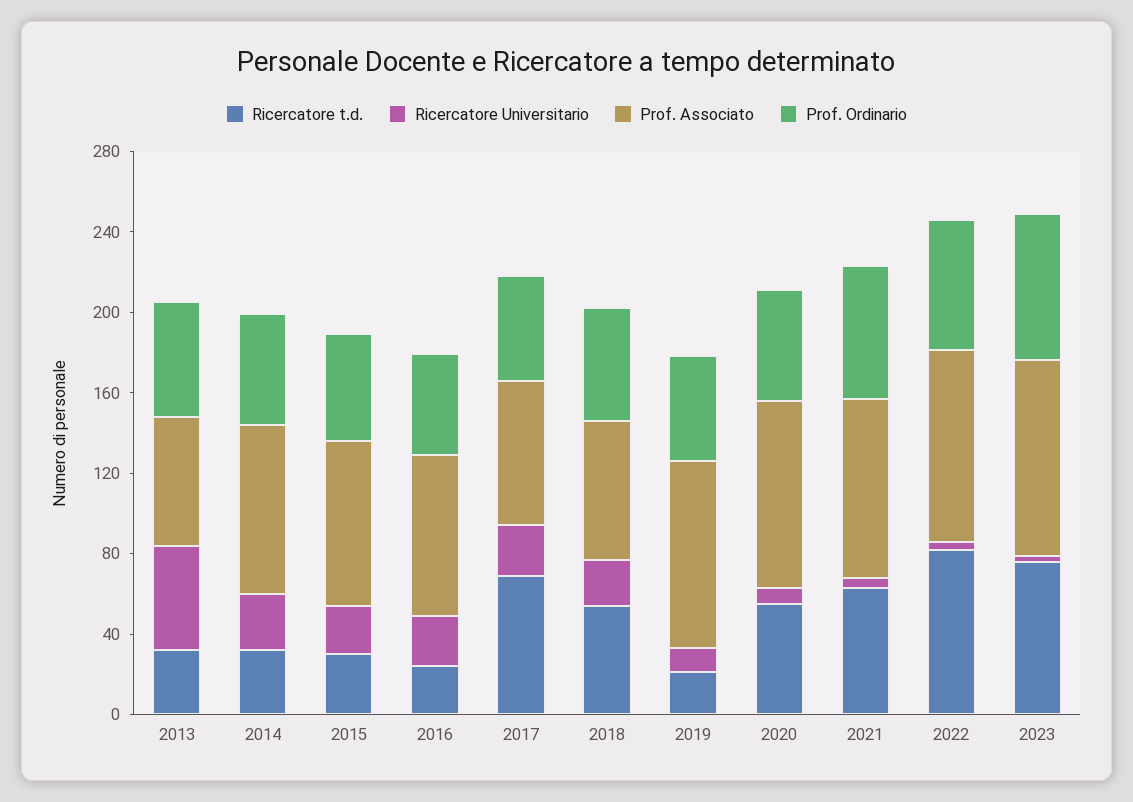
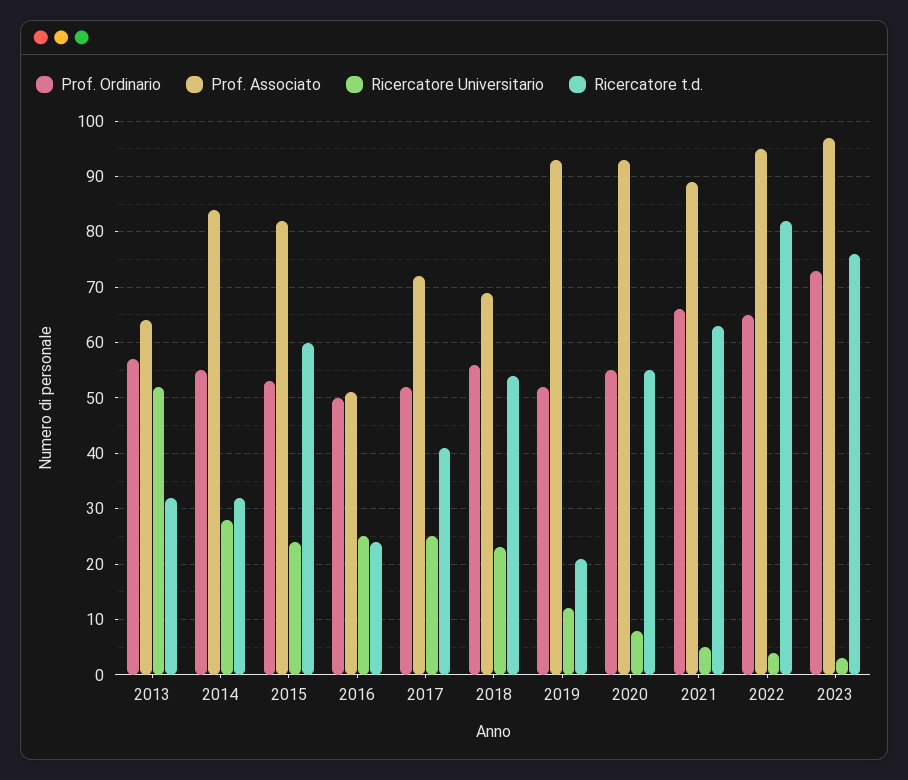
  {
    "Ricercatore t.d.": {
      "2013": 30,
      "2014": 30,
-     "2015": 30,
+     "2015": 60,
      "2016": 25,
-     "2017": 70,
+     "2017": 40,
      "2018": 55,
      "2019": 20,
      "2020": 55,
      "2021": 65,
      "2022": 80,
      "2023": 75
    },
    "Ricercatore Universitario": {
      "2013": 50,
      "2014": 30,
      "2015": 25,
      "2016": 25,
      "2017": 25,
      "2018": 25,
      "2019": 10,
      "2020": 10,
      "2021": 5,
      "2022": 5,
      "2023": 5
    },
    "Prof. Associato": {
      "2013": 65,
      "2014": 85,
      "2015": 80,
-     "2016": 80,
+     "2016": 50,
      "2017": 70,
      "2018": 70,
      "2019": 95,
      "2020": 95,
      "2021": 90,
      "2022": 95,
      "2023": 95
    },
    "Prof. Ordinario": {
      "2013": 55,
      "2014": 55,
      "2015": 55,
      "2016": 50,
      "2017": 50,
      "2018": 55,
      "2019": 50,
      "2020": 55,
      "2021": 65,
      "2022": 65,
      "2023": 75
    }
  }

